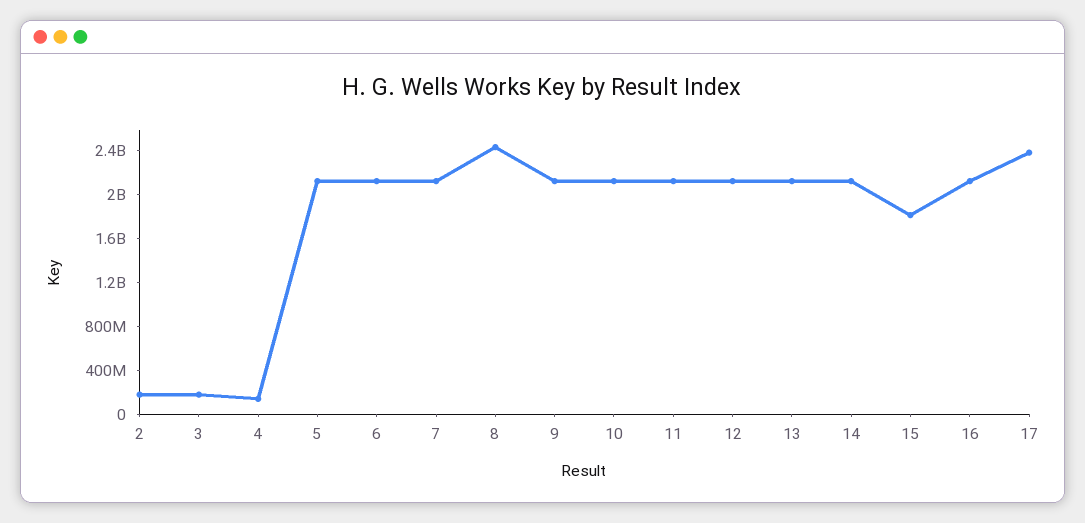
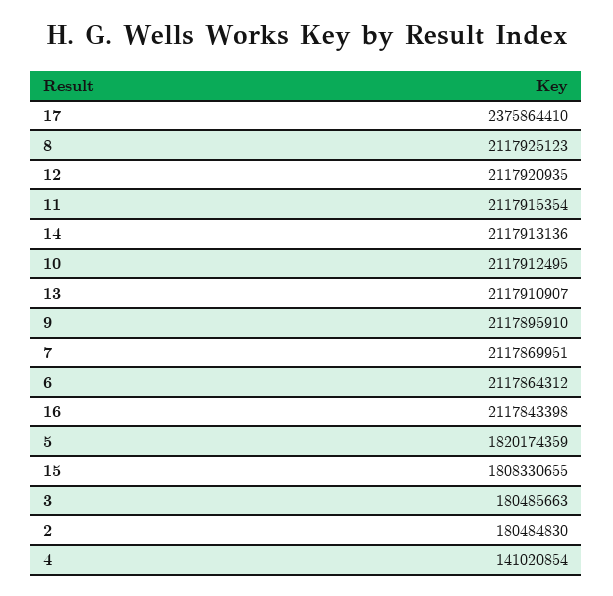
  {
    "2": 180484830,
    "3": 180485663,
    "4": 141020854,
-   "5": 2100000000,
+   "5": 1820174359,
    "6": 2117864312,
    "7": 2117869951,
-   "8": 2400000000,
+   "8": 2117925123,
    "9": 2117895910,
    "10": 2117912495,
    "11": 2117915354,
    "12": 2117920935,
    "13": 2117910907,
    "14": 2117913136,
    "15": 1808330655,
    "16": 2117843398,
    "17": 2375864410
  }

